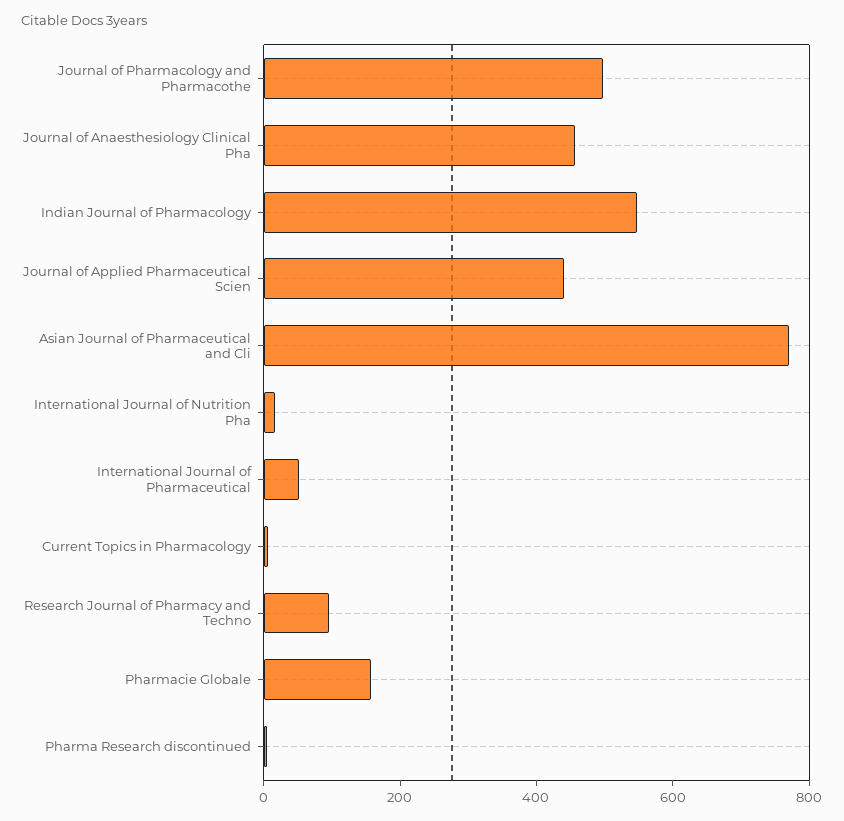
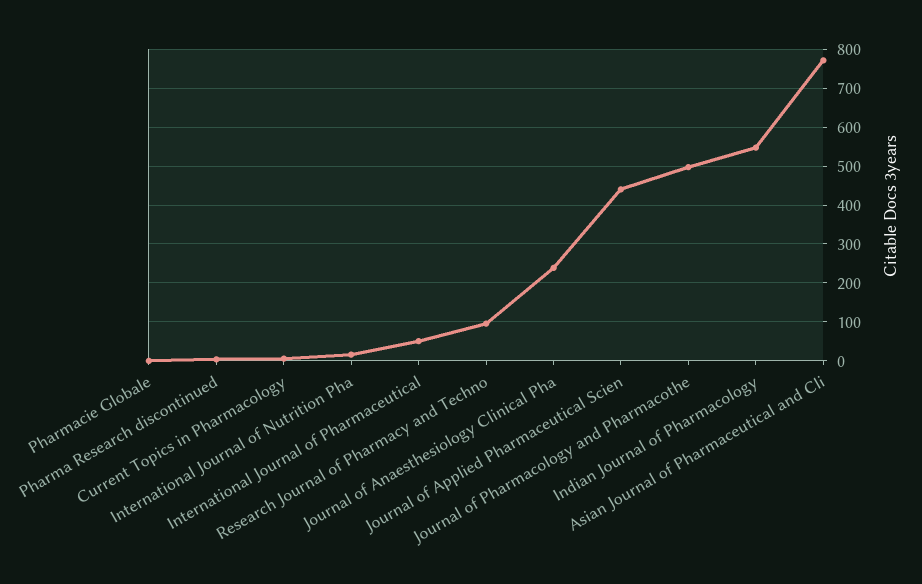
  {
    "Journal of Pharmacology and Pharmacothe": 500,
-   "Journal of Anaesthesiology Clinical Pha": 450,
+   "Journal of Anaesthesiology Clinical Pha": 240,
    "Indian Journal of Pharmacology": 540,
    "Journal of Applied Pharmaceutical Scien": 440,
    "Asian Journal of Pharmaceutical and Cli": 780,
    "International Journal of Nutrition Pha": 20,
    "International Journal of Pharmaceutical": 60,
    "Current Topics in Pharmacology": 0,
    "Research Journal of Pharmacy and Techno": 100,
-   "Pharmacie Globale": 150,
+   "Pharmacie Globale": 0,
    "Pharma Research discontinued": 0
  }

